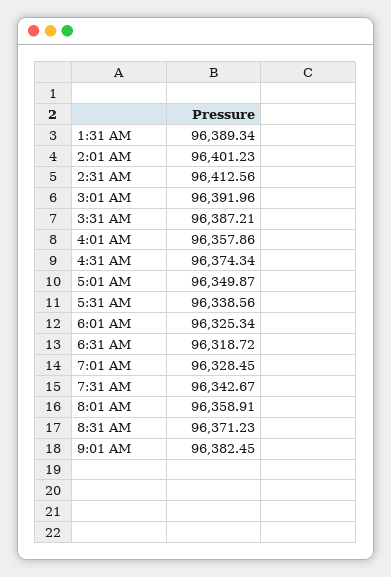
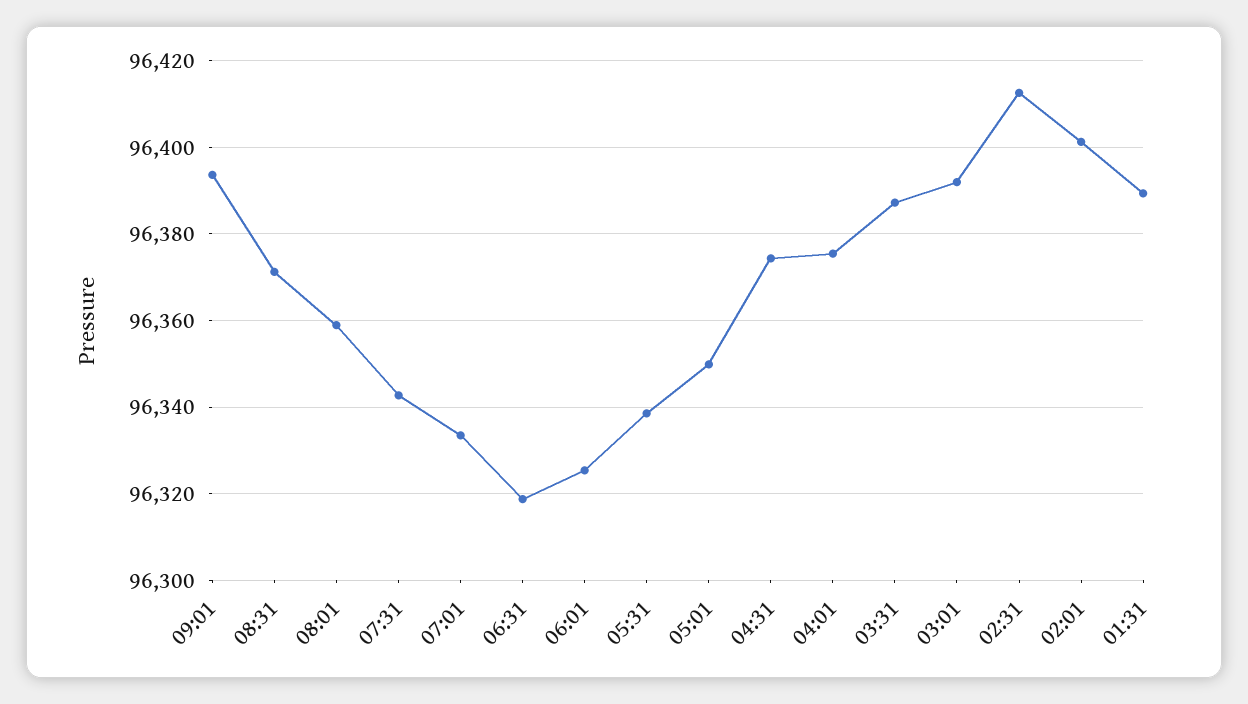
  {
    "1:31 AM": 96389.34,
    "2:01 AM": 96401.23,
    "2:31 AM": 96412.56,
    "3:01 AM": 96391.96,
    "3:31 AM": 96387.21,
-   "4:01 AM": 96357.86,
+   "4:01 AM": 96376,
    "4:31 AM": 96374.34,
    "5:01 AM": 96349.87,
    "5:31 AM": 96338.56,
    "6:01 AM": 96325.34,
    "6:31 AM": 96318.72,
-   "7:01 AM": 96328.45,
+   "7:01 AM": 96334,
    "7:31 AM": 96342.67,
    "8:01 AM": 96358.91,
    "8:31 AM": 96371.23,
-   "9:01 AM": 96382.45
+   "9:01 AM": 96394
  }

